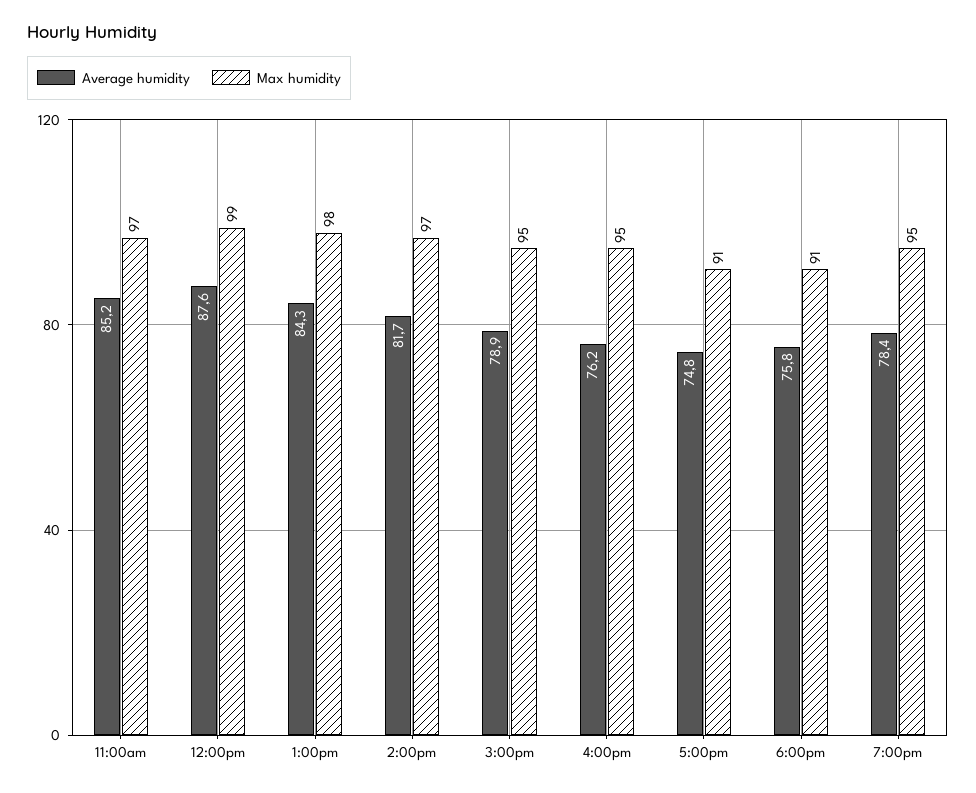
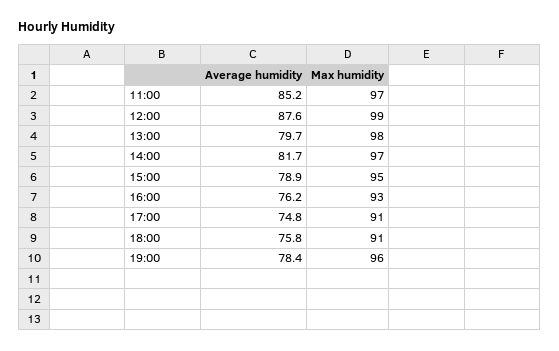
  {
    "Average humidity": {
      "11:00am": 85.2,
      "12:00pm": 87.6,
-     "1:00pm": 84.3,
+     "1:00pm": 79.7,
      "2:00pm": 81.7,
      "3:00pm": 78.9,
      "4:00pm": 76.2,
      "5:00pm": 74.8,
      "6:00pm": 75.8,
      "7:00pm": 78.4
    },
    "Max humidity": {
      "11:00am": 97,
      "12:00pm": 99,
      "1:00pm": 98,
      "2:00pm": 97,
      "3:00pm": 95,
-     "4:00pm": 95,
+     "4:00pm": 93,
      "5:00pm": 91,
      "6:00pm": 91,
-     "7:00pm": 95
+     "7:00pm": 96
    }
  }

